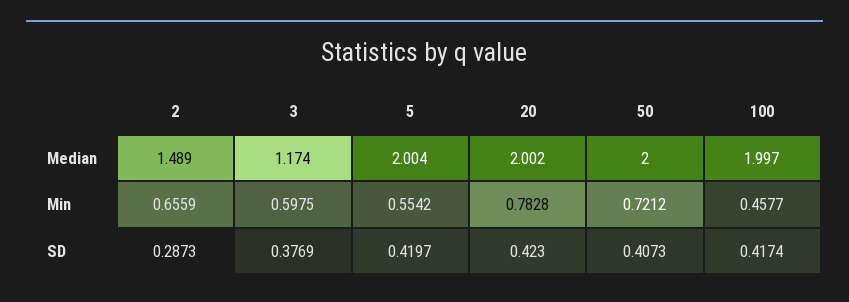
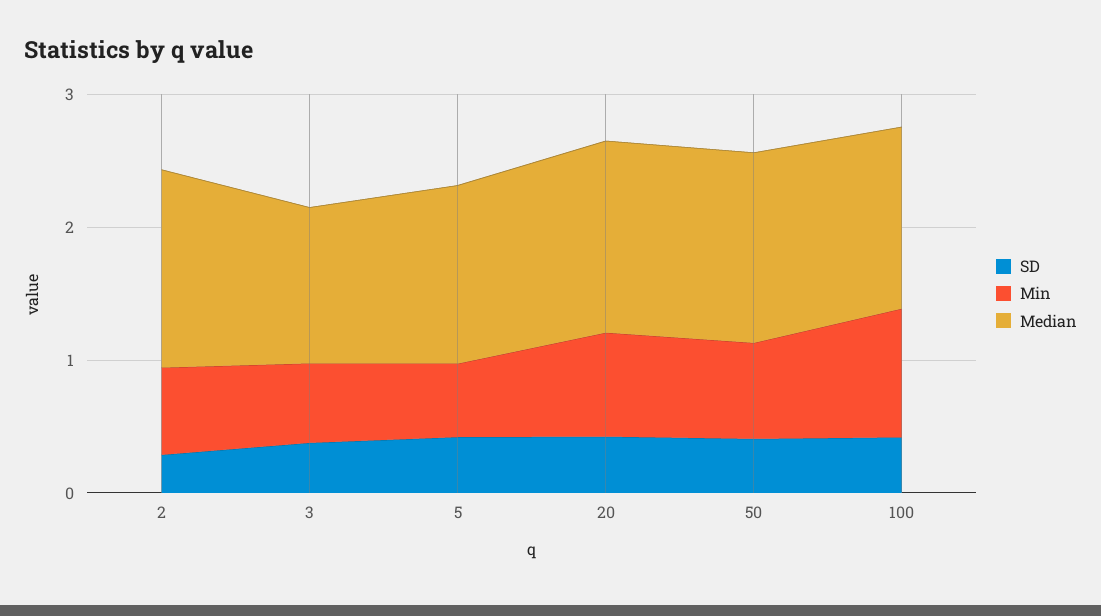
  {
    "Median": {
      "2": 1.489,
      "3": 1.174,
-     "5": 2.004,
+     "5": 1.4,
-     "20": 2.002,
+     "20": 1.4,
-     "50": 2,
+     "50": 1.4,
-     "100": 1.997
+     "100": 1.4
    },
    "Min": {
      "2": 0.6559,
      "3": 0.5975,
      "5": 0.5542,
      "20": 0.7828,
      "50": 0.7212,
-     "100": 0.4577
+     "100": 1
    },
    "SD": {
      "2": 0.2873,
      "3": 0.3769,
      "5": 0.4197,
      "20": 0.423,
      "50": 0.4073,
      "100": 0.4174
    }
  }

